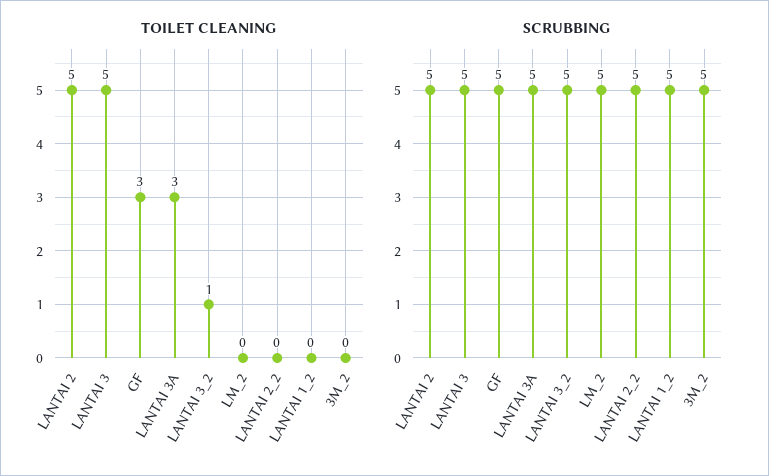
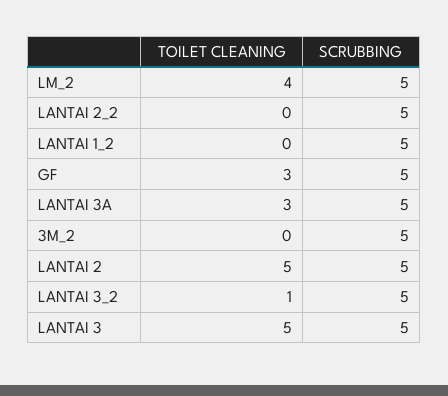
  {
    "TOILET CLEANING": {
      "LANTAI 2": 5,
      "LANTAI 3": 5,
      "GF": 3,
      "LANTAI 3A": 3,
      "LANTAI 3_2": 1,
-     "LM_2": 0,
+     "LM_2": 4,
      "LANTAI 2_2": 0,
      "LANTAI 1_2": 0,
      "3M_2": 0
    },
    "SCRUBBING": {
      "LANTAI 2": 5,
      "LANTAI 3": 5,
      "GF": 5,
      "LANTAI 3A": 5,
      "LANTAI 3_2": 5,
      "LM_2": 5,
      "LANTAI 2_2": 5,
      "LANTAI 1_2": 5,
      "3M_2": 5
    }
  }

